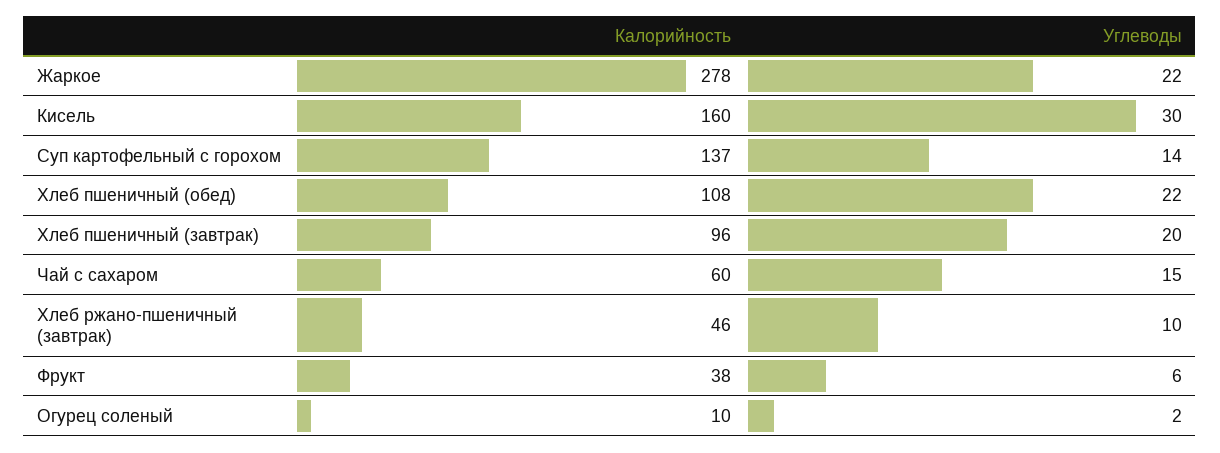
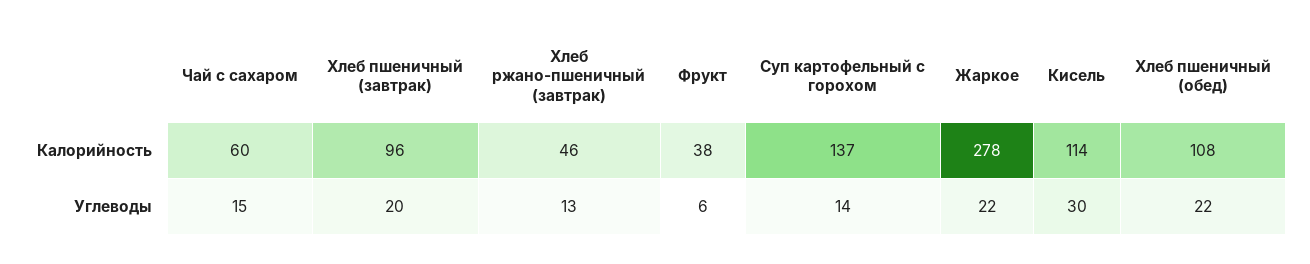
  {
    "Калорийность": {
      "Жаркое": 278,
-     "Кисель": 160,
+     "Кисель": 114,
      "Суп картофельный с горохом": 137,
      "Хлеб пшеничный (обед)": 108,
      "Хлеб пшеничный (завтрак)": 96,
      "Чай с сахаром": 60,
      "Хлеб ржано-пшеничный (завтрак)": 46,
-     "Фрукт": 38,
+     "Фрукт": 38
-     "Огурец соленый": 10
    },
    "Углеводы": {
      "Жаркое": 22,
      "Кисель": 30,
      "Суп картофельный с горохом": 14,
      "Хлеб пшеничный (обед)": 22,
      "Хлеб пшеничный (завтрак)": 20,
      "Чай с сахаром": 15,
-     "Хлеб ржано-пшеничный (завтрак)": 10,
+     "Хлеб ржано-пшеничный (завтрак)": 13,
-     "Фрукт": 6,
+     "Фрукт": 6
-     "Огурец соленый": 2
    }
  }

